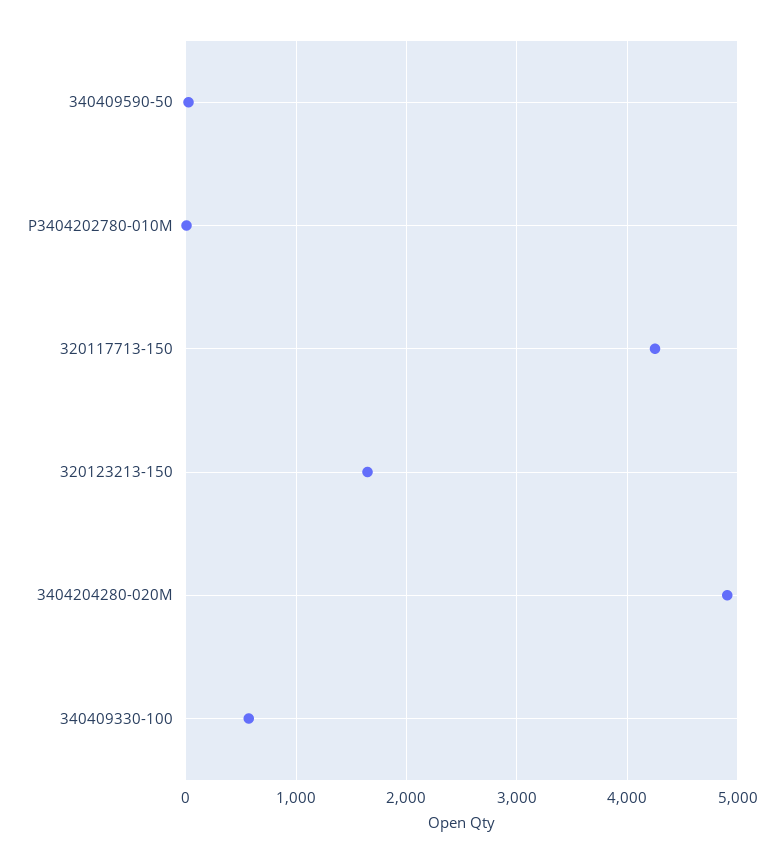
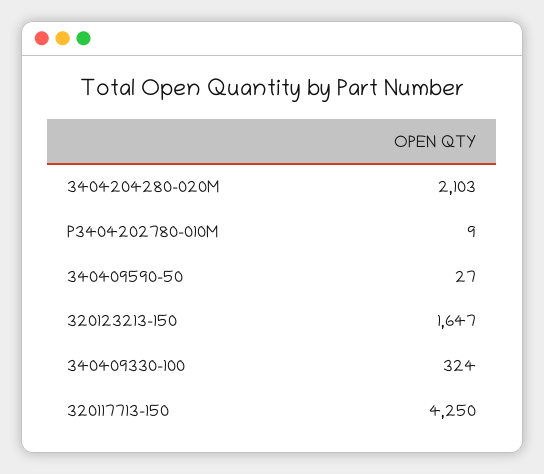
  {
    "340409590-50": 27,
    "P3404202780-010M": 9,
    "320117713-150": 4250,
    "320123213-150": 1647,
-   "3404204280-020M": 4900,
+   "3404204280-020M": 2103,
-   "340409330-100": 600
+   "340409330-100": 324
  }

